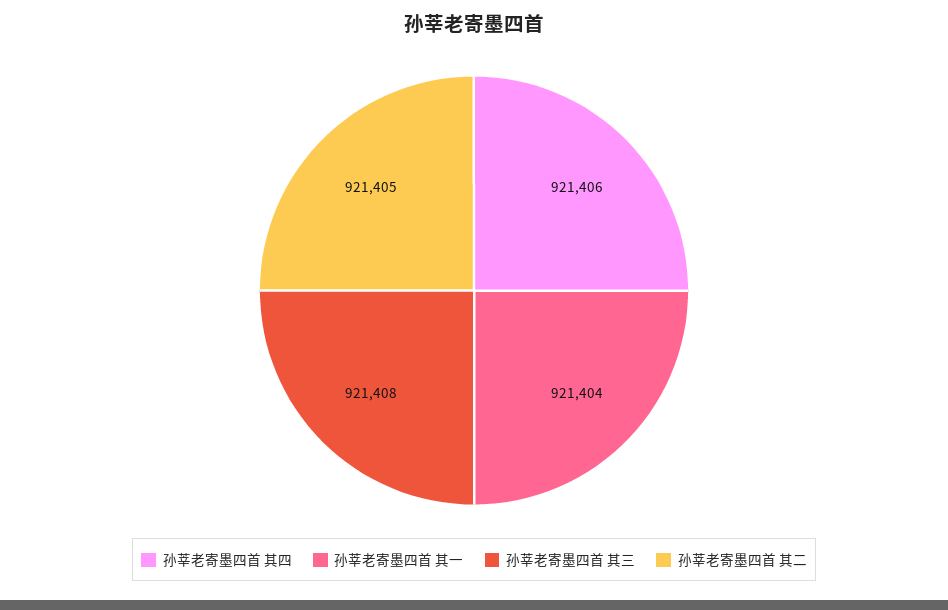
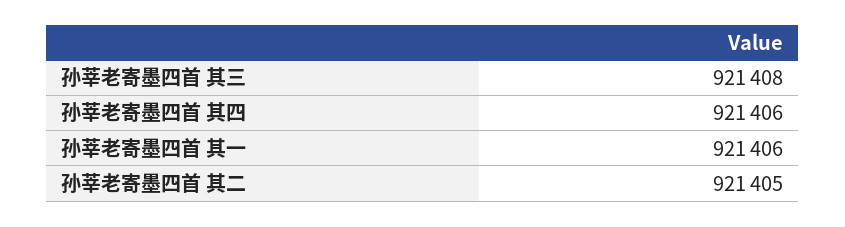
  {
    "孙莘老寄墨四首 其四": 921406,
-   "孙莘老寄墨四首 其一": 921404,
+   "孙莘老寄墨四首 其一": 921406,
    "孙莘老寄墨四首 其三": 921408,
    "孙莘老寄墨四首 其二": 921405
  }

